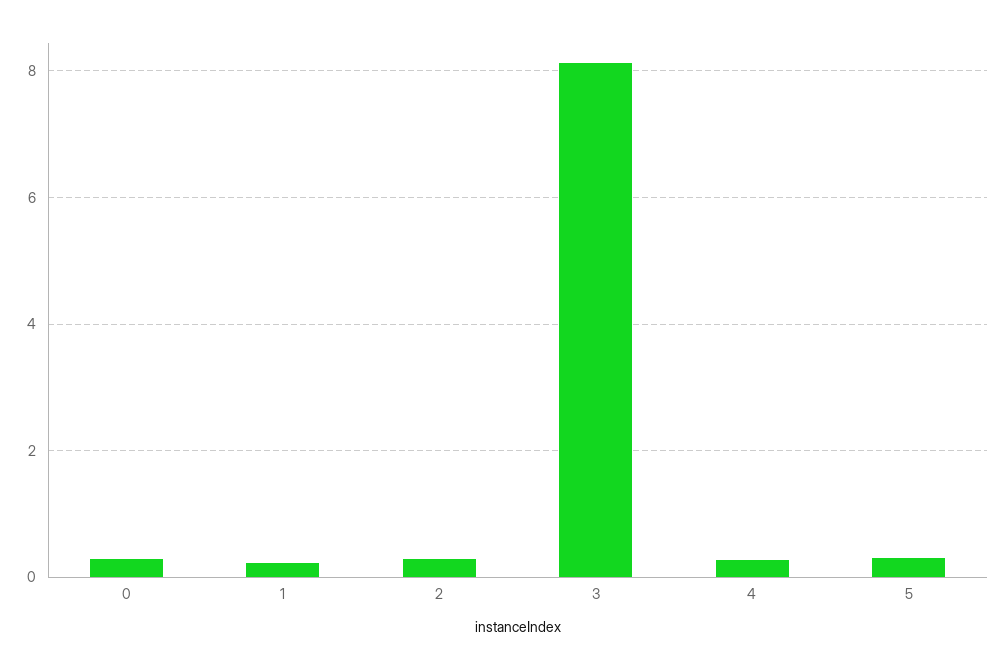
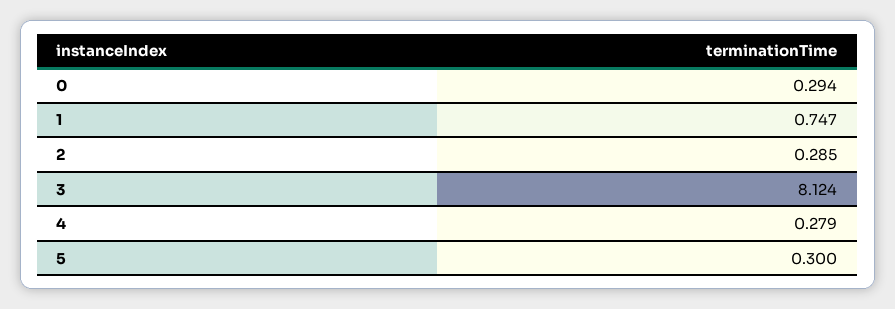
  {
    "0": 0.294,
-   "1": 0.2,
+   "1": 0.747,
    "2": 0.285,
    "3": 8.124,
    "4": 0.279,
    "5": 0.3
  }

